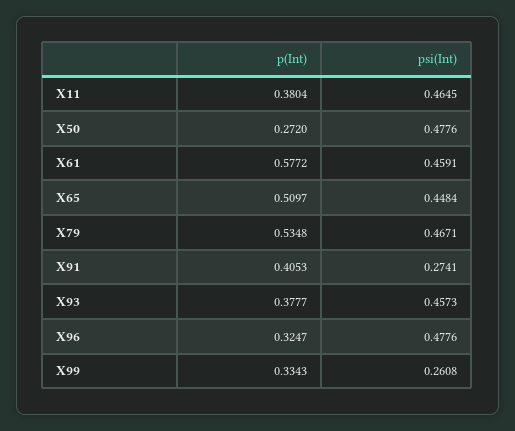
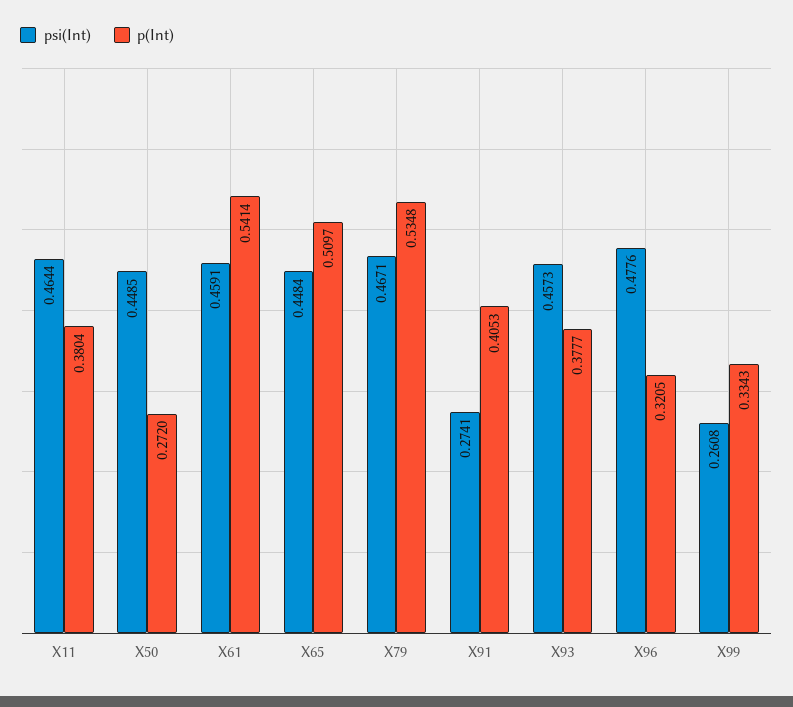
  {
    "p(Int)": {
      "X11": 0.3804,
      "X50": 0.272,
-     "X61": 0.5772,
+     "X61": 0.5414,
      "X65": 0.5097,
      "X79": 0.5348,
      "X91": 0.4053,
      "X93": 0.3777,
-     "X96": 0.3247,
+     "X96": 0.3205,
      "X99": 0.3343
    },
    "psi(Int)": {
-     "X11": 0.4645,
+     "X11": 0.4644,
-     "X50": 0.4776,
+     "X50": 0.4485,
      "X61": 0.4591,
      "X65": 0.4484,
      "X79": 0.4671,
      "X91": 0.2741,
      "X93": 0.4573,
      "X96": 0.4776,
      "X99": 0.2608
    }
  }

